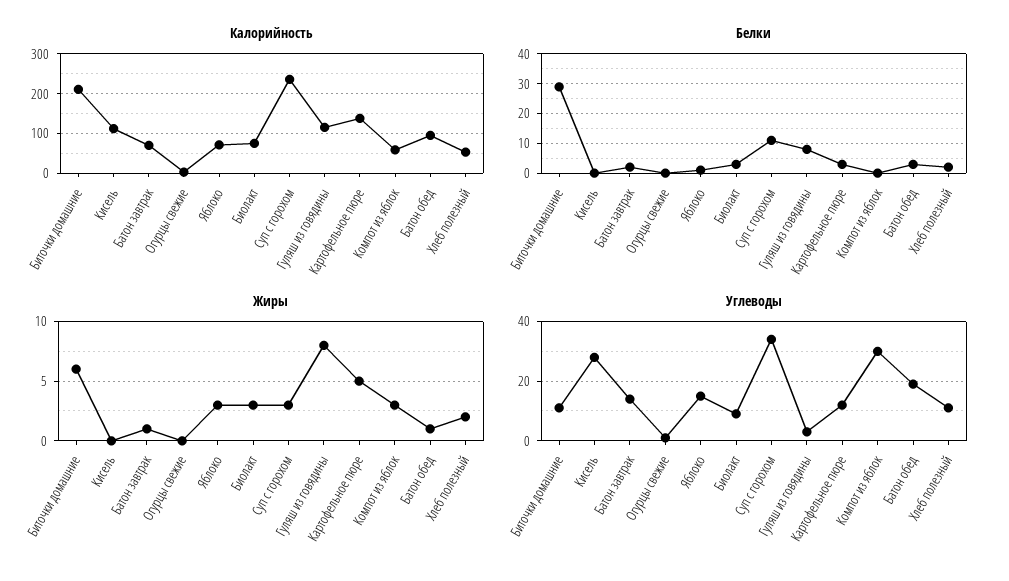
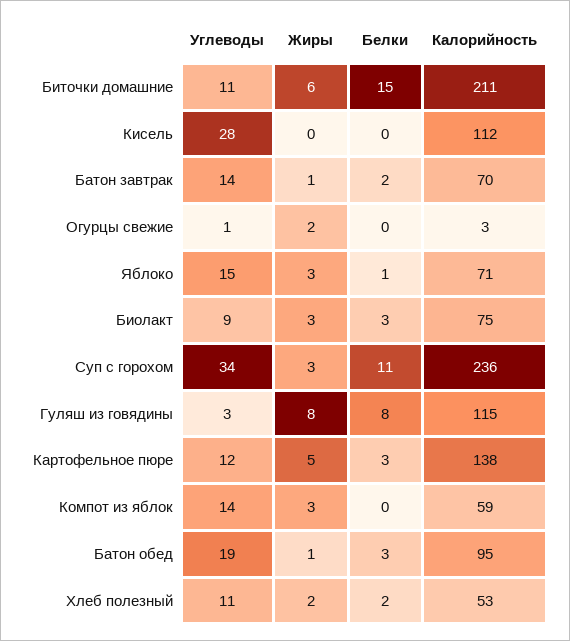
  {
    "Калорийность": {
      "Биточки домашние": 211,
      "Кисель": 112,
      "Батон завтрак": 70,
      "Огурцы свежие": 3,
      "Яблоко": 71,
      "Биолакт": 75,
      "Суп с горохом": 236,
      "Гуляш из говядины": 115,
      "Картофельное пюре": 138,
      "Компот из яблок": 59,
      "Батон обед": 95,
      "Хлеб полезный": 53
    },
    "Белки": {
-     "Биточки домашние": 30,
+     "Биточки домашние": 15,
      "Кисель": 0,
      "Батон завтрак": 2,
      "Огурцы свежие": 0,
      "Яблоко": 1,
      "Биолакт": 3,
      "Суп с горохом": 11,
      "Гуляш из говядины": 8,
      "Картофельное пюре": 3,
      "Компот из яблок": 0,
      "Батон обед": 3,
      "Хлеб полезный": 2
    },
    "Жиры": {
      "Биточки домашние": 6,
      "Кисель": 0,
      "Батон завтрак": 1,
-     "Огурцы свежие": 0,
+     "Огурцы свежие": 2,
      "Яблоко": 3,
      "Биолакт": 3,
      "Суп с горохом": 3,
      "Гуляш из говядины": 8,
      "Картофельное пюре": 5,
      "Компот из яблок": 3,
      "Батон обед": 1,
      "Хлеб полезный": 2
    },
    "Углеводы": {
      "Биточки домашние": 11,
      "Кисель": 28,
      "Батон завтрак": 14,
      "Огурцы свежие": 1,
      "Яблоко": 15,
      "Биолакт": 9,
      "Суп с горохом": 34,
      "Гуляш из говядины": 3,
      "Картофельное пюре": 12,
-     "Компот из яблок": 30,
+     "Компот из яблок": 14,
      "Батон обед": 19,
      "Хлеб полезный": 11
    }
  }

